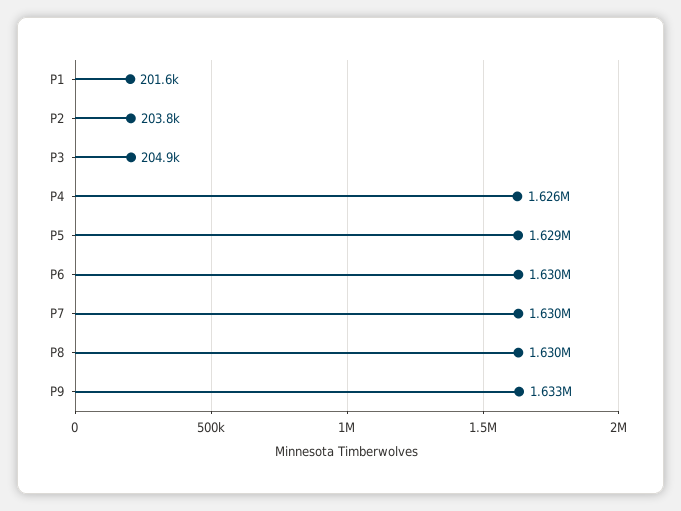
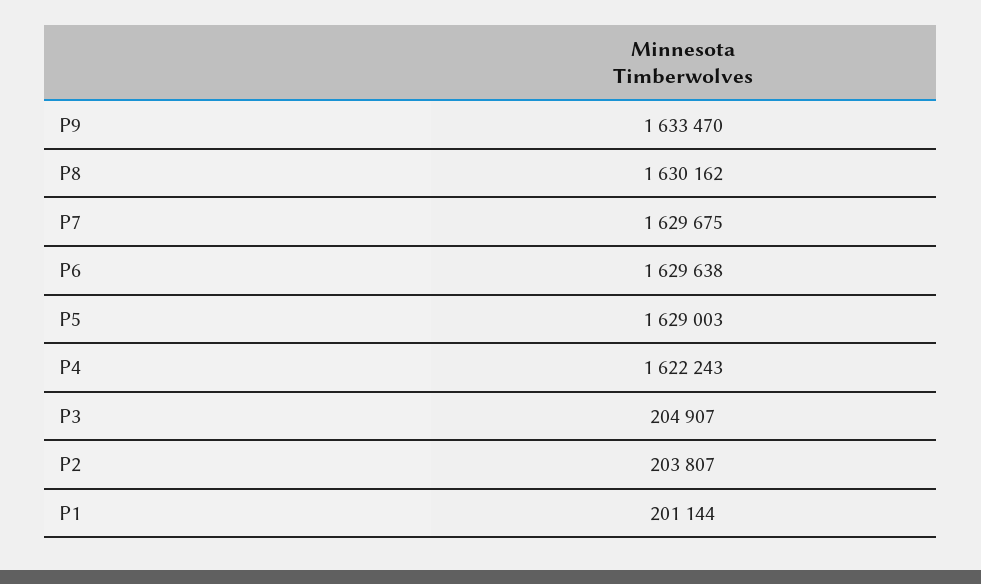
  {
-   "P1": 201600,
+   "P1": 201144,
    "P2": 203807,
    "P3": 204907,
-   "P4": 1626000,
+   "P4": 1622243,
    "P5": 1629003,
    "P6": 1629638,
    "P7": 1629675,
    "P8": 1630162,
    "P9": 1633470
  }

